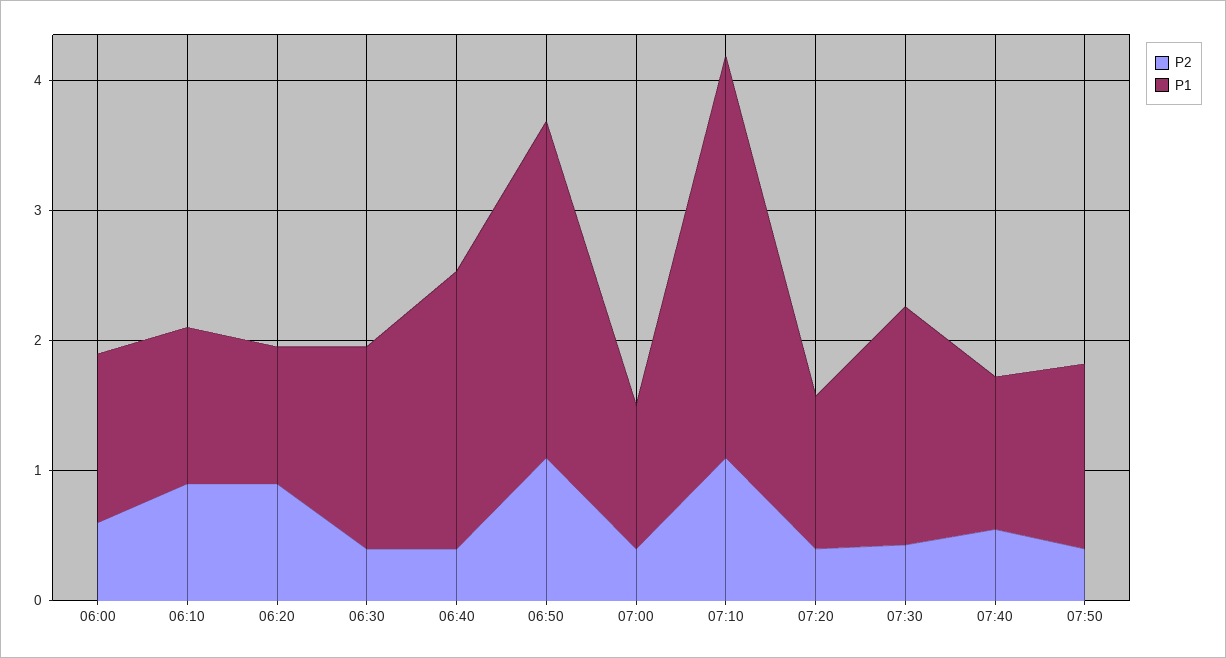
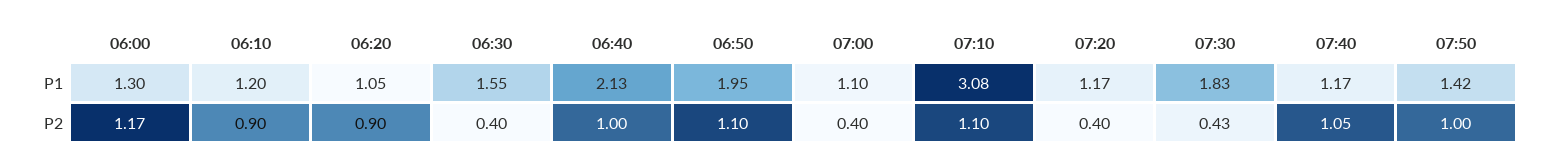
  {
    "P2": {
-     "06:00": 0.6,
+     "06:00": 1.17,
      "06:10": 0.9,
      "06:20": 0.9,
      "06:30": 0.4,
-     "06:40": 0.4,
+     "06:40": 1,
      "06:50": 1.1,
      "07:00": 0.4,
      "07:10": 1.1,
      "07:20": 0.4,
      "07:30": 0.43,
-     "07:40": 0.6,
+     "07:40": 1.05,
-     "07:50": 0.4
+     "07:50": 1
    },
    "P1": {
      "06:00": 1.3,
      "06:10": 1.2,
      "06:20": 1.05,
      "06:30": 1.55,
      "06:40": 2.13,
-     "06:50": 2.6,
+     "06:50": 1.95,
      "07:00": 1.1,
      "07:10": 3.08,
      "07:20": 1.17,
      "07:30": 1.83,
      "07:40": 1.17,
      "07:50": 1.42
    }
  }

